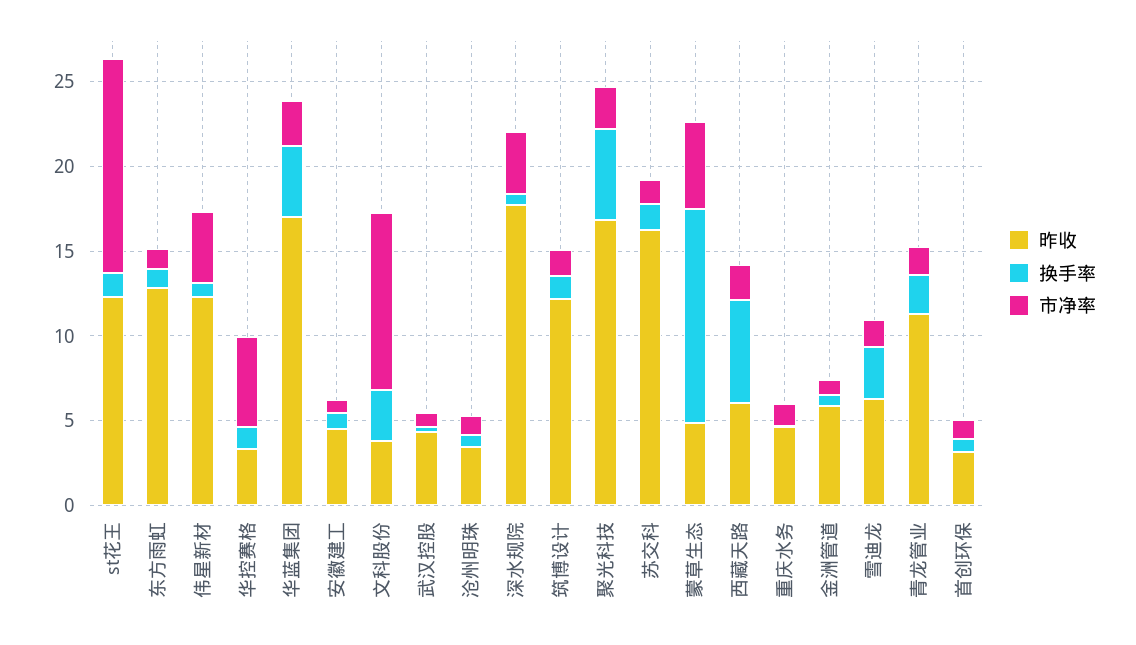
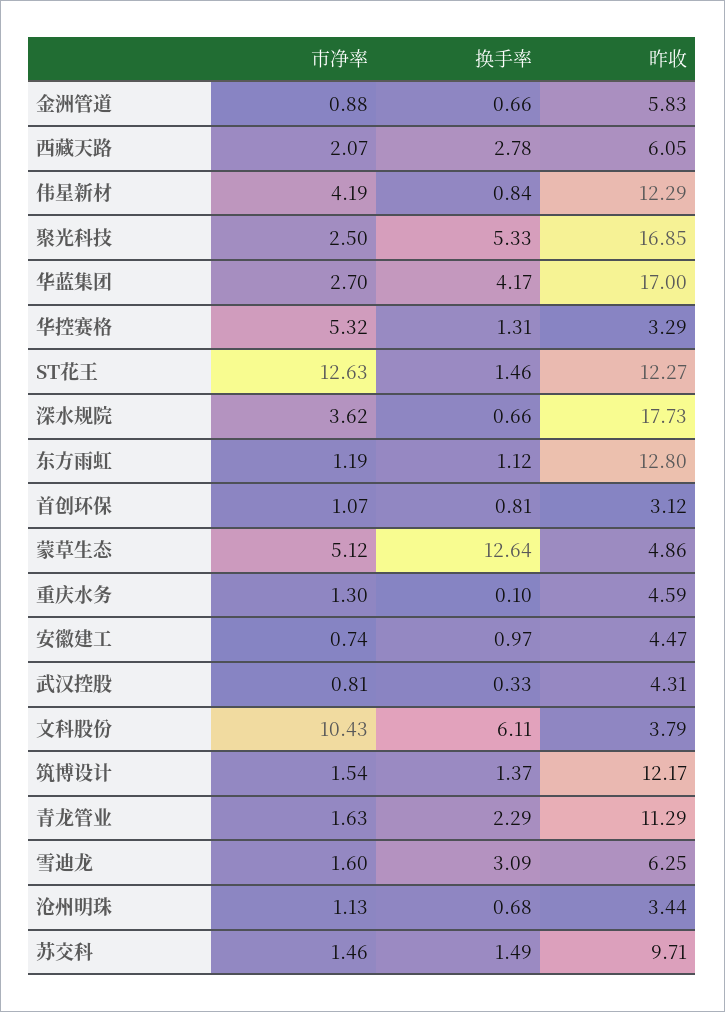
  {
    "昨收": {
      "st花王": 12.27,
      "东方雨虹": 12.8,
      "伟星新材": 12.29,
      "华控赛格": 3.29,
      "华蓝集团": 17,
      "安徽建工": 4.47,
      "文科股份": 3.79,
      "武汉控股": 4.31,
      "沧州明珠": 3.44,
      "深水规院": 17.73,
      "筑博设计": 12.17,
      "聚光科技": 16.85,
-     "苏交科": 16,
+     "苏交科": 9.71,
      "蒙草生态": 4.86,
      "西藏天路": 6.05,
      "重庆水务": 4.59,
      "金洲管道": 5.83,
      "雪迪龙": 6.25,
      "青龙管业": 11.29,
      "首创环保": 3.12
    },
    "换手率": {
      "st花王": 1.46,
      "东方雨虹": 1.12,
      "伟星新材": 0.84,
      "华控赛格": 1.31,
      "华蓝集团": 4.17,
      "安徽建工": 0.97,
-     "文科股份": 3,
+     "文科股份": 6.11,
      "武汉控股": 0.33,
      "沧州明珠": 0.68,
      "深水规院": 0.66,
      "筑博设计": 1.37,
      "聚光科技": 5.33,
      "苏交科": 1.49,
      "蒙草生态": 12.64,
-     "西藏天路": 6,
+     "西藏天路": 2.78,
      "重庆水务": 0.1,
      "金洲管道": 0.66,
      "雪迪龙": 3.09,
      "青龙管业": 2.29,
      "首创环保": 0.81
    },
    "市净率": {
      "st花王": 12.63,
      "东方雨虹": 1.19,
      "伟星新材": 4.19,
      "华控赛格": 5.32,
      "华蓝集团": 2.7,
      "安徽建工": 0.74,
      "文科股份": 10.43,
      "武汉控股": 0.81,
      "沧州明珠": 1.13,
      "深水规院": 3.62,
      "筑博设计": 1.54,
      "聚光科技": 2.5,
      "苏交科": 1.46,
      "蒙草生态": 5.12,
      "西藏天路": 2.07,
      "重庆水务": 1.3,
      "金洲管道": 0.88,
      "雪迪龙": 1.6,
      "青龙管业": 1.63,
      "首创环保": 1.07
    }
  }

